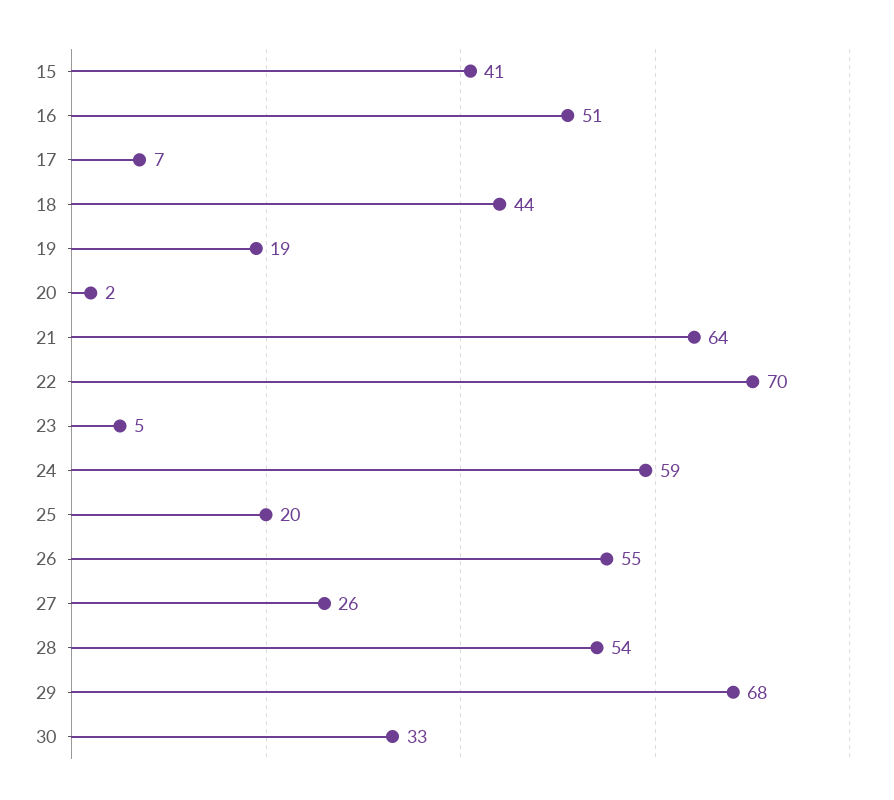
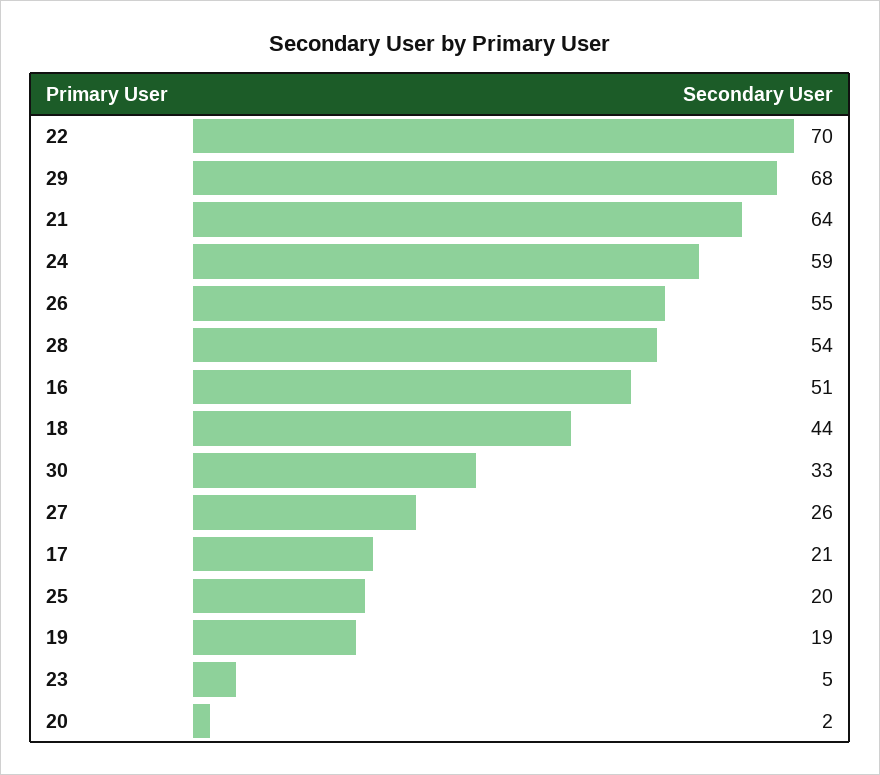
  {
-   "15": 41,
    "16": 51,
-   "17": 7,
+   "17": 21,
    "18": 44,
    "19": 19,
    "20": 2,
    "21": 64,
    "22": 70,
    "23": 5,
    "24": 59,
    "25": 20,
    "26": 55,
    "27": 26,
    "28": 54,
    "29": 68,
    "30": 33
  }

